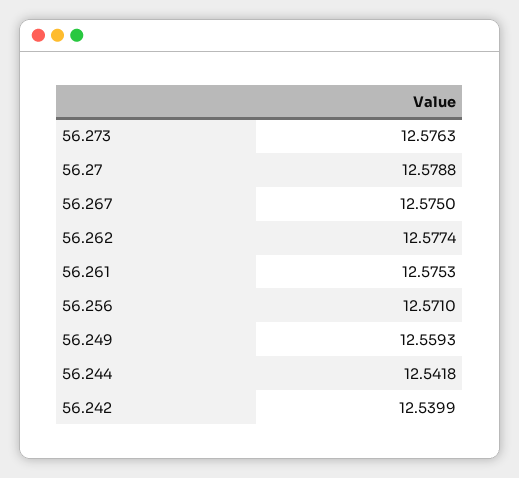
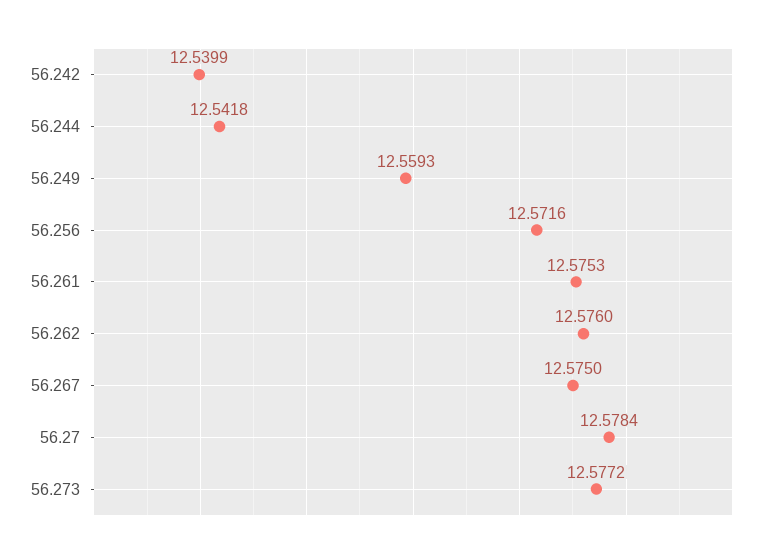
  {
-   "56.273": 12.5763,
+   "56.273": 12.5772,
-   "56.27": 12.5788,
+   "56.27": 12.5784,
    "56.267": 12.575,
-   "56.262": 12.5774,
+   "56.262": 12.576,
    "56.261": 12.5753,
-   "56.256": 12.571,
+   "56.256": 12.5716,
    "56.249": 12.5593,
    "56.244": 12.5418,
    "56.242": 12.5399
  }

